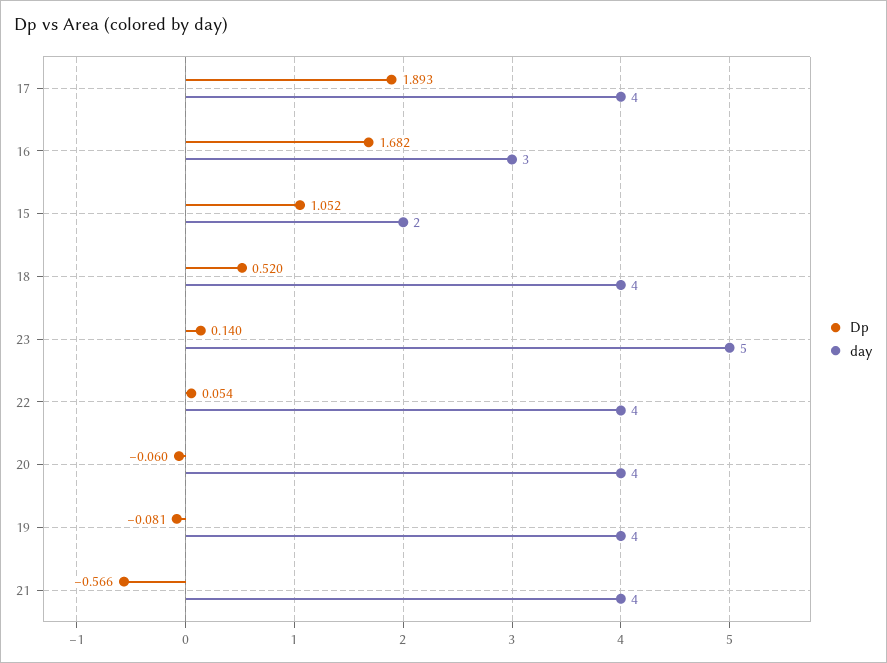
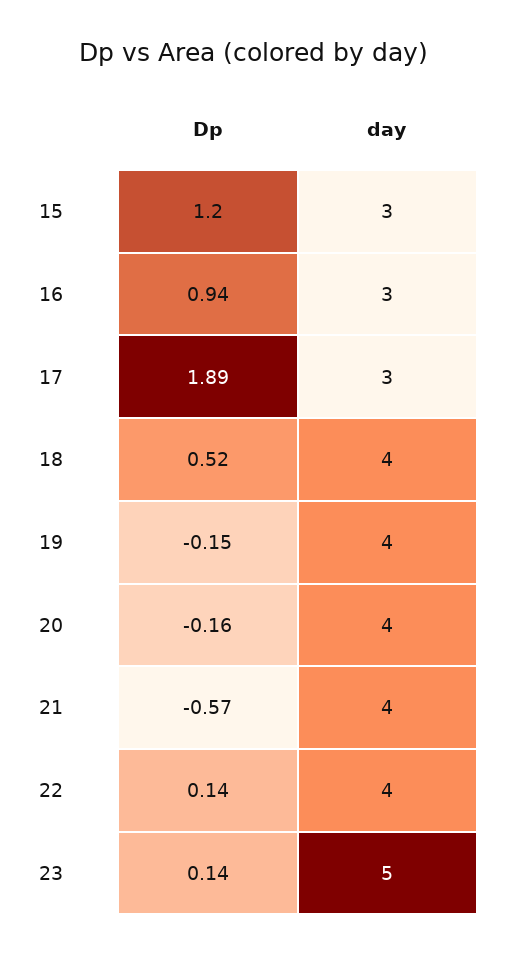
  {
    "Dp": {
      "17": 1.893,
-     "16": 1.682,
+     "16": 0.94,
-     "15": 1.052,
+     "15": 1.2,
      "18": 0.52,
      "23": 0.14,
-     "22": 0.054,
+     "22": 0.14,
-     "20": -0.06,
+     "20": -0.16,
-     "19": -0.081,
+     "19": -0.15,
      "21": -0.566
    },
    "day": {
-     "17": 4,
+     "17": 3,
      "16": 3,
-     "15": 2,
+     "15": 3,
      "18": 4,
      "23": 5,
      "22": 4,
      "20": 4,
      "19": 4,
      "21": 4
    }
  }

